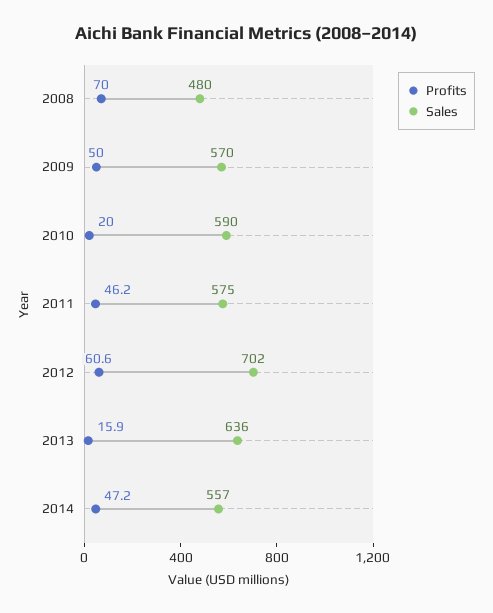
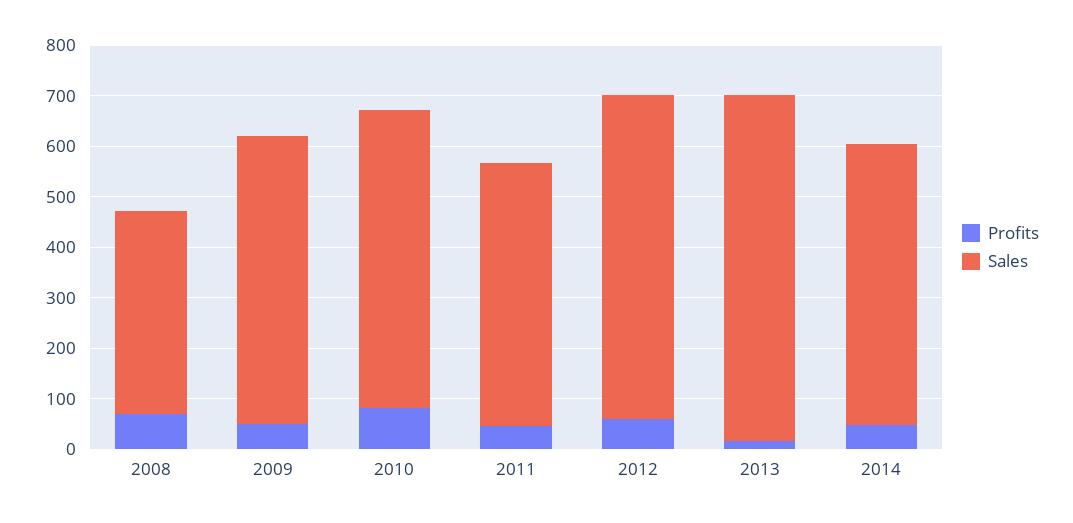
  {
    "Profits": {
      "2008": 70,
      "2009": 50,
-     "2010": 20,
+     "2010": 80,
      "2011": 46.2,
      "2012": 60.6,
      "2013": 15.9,
      "2014": 47.2
    },
    "Sales": {
-     "2008": 480,
+     "2008": 400,
      "2009": 570,
      "2010": 590,
-     "2011": 575,
+     "2011": 520,
-     "2012": 702,
+     "2012": 640,
-     "2013": 636,
+     "2013": 680,
      "2014": 557
    }
  }

